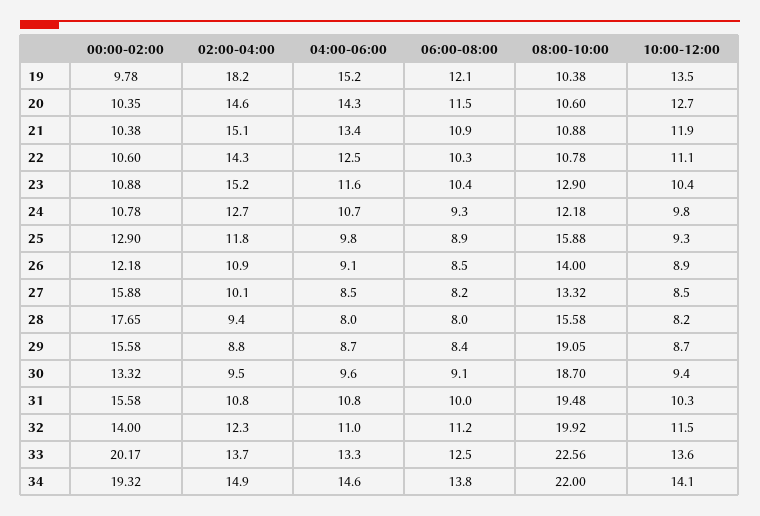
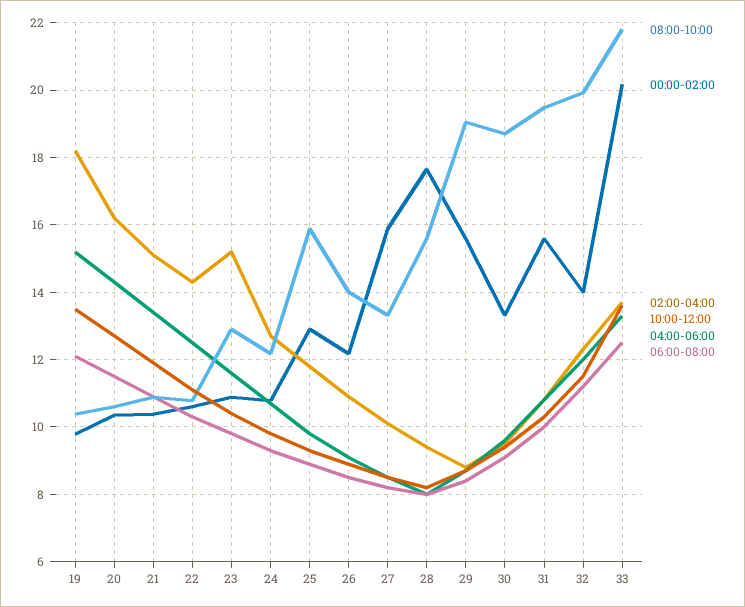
  {
    "00:00-02:00": {
      "19": 9.78,
      "20": 10.35,
      "21": 10.38,
      "22": 10.6,
      "23": 10.88,
      "24": 10.78,
      "25": 12.9,
      "26": 12.18,
      "27": 15.88,
      "28": 17.65,
      "29": 15.58,
      "30": 13.32,
      "31": 15.58,
      "32": 14,
-     "33": 20.17,
+     "33": 20.17
-     "34": 19.32
    },
    "02:00-04:00": {
      "19": 18.2,
-     "20": 14.6,
+     "20": 16.2,
      "21": 15.1,
      "22": 14.3,
      "23": 15.2,
      "24": 12.7,
      "25": 11.8,
      "26": 10.9,
      "27": 10.1,
      "28": 9.4,
      "29": 8.8,
      "30": 9.5,
      "31": 10.8,
      "32": 12.3,
-     "33": 13.7,
+     "33": 13.7
-     "34": 14.9
    },
    "04:00-06:00": {
      "19": 15.2,
      "20": 14.3,
      "21": 13.4,
      "22": 12.5,
      "23": 11.6,
      "24": 10.7,
      "25": 9.8,
      "26": 9.1,
      "27": 8.5,
      "28": 8,
      "29": 8.7,
      "30": 9.6,
      "31": 10.8,
-     "32": 11,
+     "32": 12,
-     "33": 13.3,
+     "33": 13.3
-     "34": 14.6
    },
    "06:00-08:00": {
      "19": 12.1,
      "20": 11.5,
      "21": 10.9,
      "22": 10.3,
-     "23": 10.4,
+     "23": 9.8,
      "24": 9.3,
      "25": 8.9,
      "26": 8.5,
      "27": 8.2,
      "28": 8,
      "29": 8.4,
      "30": 9.1,
      "31": 10,
      "32": 11.2,
-     "33": 12.5,
+     "33": 12.5
-     "34": 13.8
    },
    "08:00-10:00": {
      "19": 10.38,
      "20": 10.6,
      "21": 10.88,
      "22": 10.78,
      "23": 12.9,
      "24": 12.18,
      "25": 15.88,
      "26": 14,
      "27": 13.32,
      "28": 15.58,
      "29": 19.05,
      "30": 18.7,
      "31": 19.48,
      "32": 19.92,
-     "33": 22.56,
+     "33": 21.8
-     "34": 22
    },
    "10:00-12:00": {
      "19": 13.5,
      "20": 12.7,
      "21": 11.9,
      "22": 11.1,
      "23": 10.4,
      "24": 9.8,
      "25": 9.3,
      "26": 8.9,
      "27": 8.5,
      "28": 8.2,
      "29": 8.7,
      "30": 9.4,
      "31": 10.3,
      "32": 11.5,
-     "33": 13.6,
+     "33": 13.6
-     "34": 14.1
    }
  }

